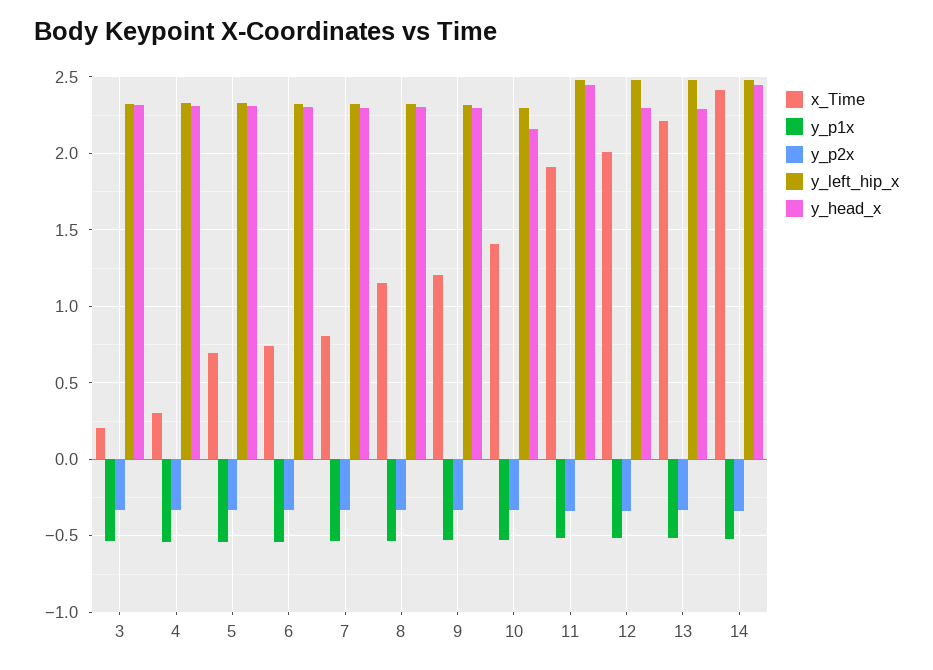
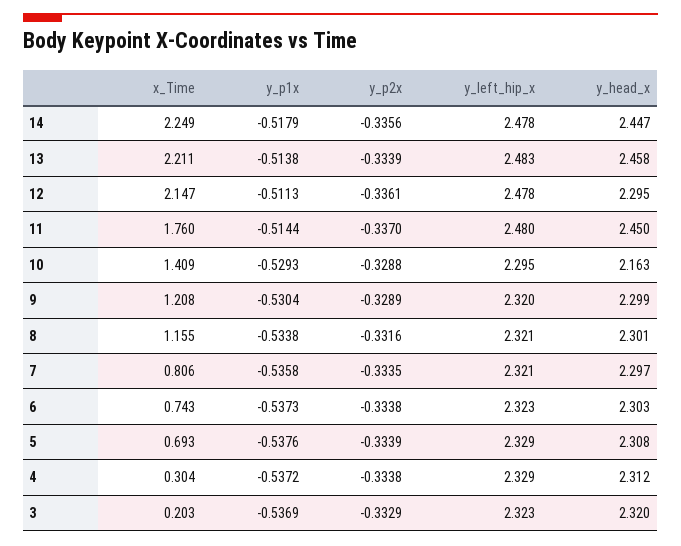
  {
    "x_Time": {
      "3": 0.203,
      "4": 0.304,
      "5": 0.693,
      "6": 0.743,
      "7": 0.806,
      "8": 1.155,
      "9": 1.208,
      "10": 1.409,
-     "11": 1.9,
+     "11": 1.76,
-     "12": 2,
+     "12": 2.147,
      "13": 2.211,
-     "14": 2.4
+     "14": 2.249
    },
    "y_p1x": {
      "3": -0.5369,
      "4": -0.5372,
      "5": -0.5376,
      "6": -0.5373,
      "7": -0.5358,
      "8": -0.5338,
      "9": -0.5304,
      "10": -0.5293,
      "11": -0.5144,
      "12": -0.5113,
      "13": -0.5138,
      "14": -0.5179
    },
    "y_p2x": {
      "3": -0.3329,
      "4": -0.3338,
      "5": -0.3339,
      "6": -0.3338,
      "7": -0.3335,
      "8": -0.3316,
      "9": -0.3289,
      "10": -0.3288,
      "11": -0.337,
      "12": -0.3361,
      "13": -0.3339,
      "14": -0.3356
    },
    "y_left_hip_x": {
      "3": 2.323,
      "4": 2.329,
      "5": 2.329,
      "6": 2.323,
      "7": 2.321,
      "8": 2.321,
      "9": 2.32,
      "10": 2.295,
      "11": 2.48,
      "12": 2.478,
      "13": 2.483,
      "14": 2.478
    },
    "y_head_x": {
      "3": 2.32,
      "4": 2.312,
      "5": 2.308,
      "6": 2.303,
      "7": 2.297,
      "8": 2.301,
      "9": 2.299,
      "10": 2.163,
      "11": 2.45,
      "12": 2.295,
-     "13": 2.3,
+     "13": 2.458,
      "14": 2.447
    }
  }

